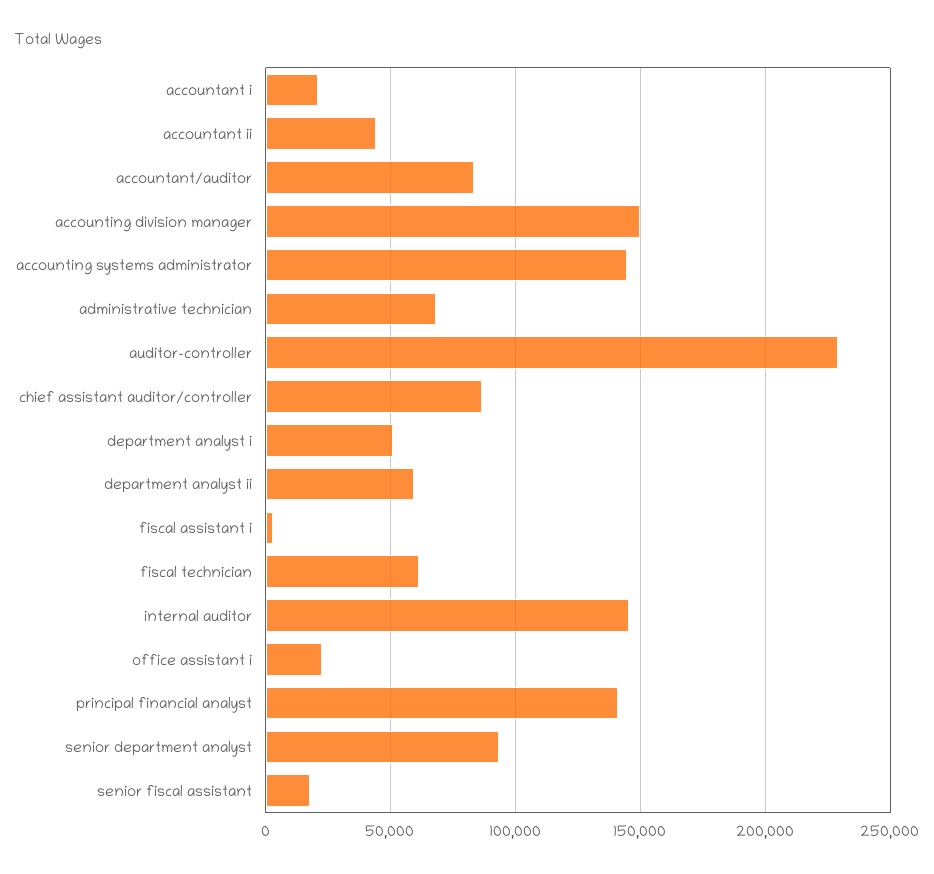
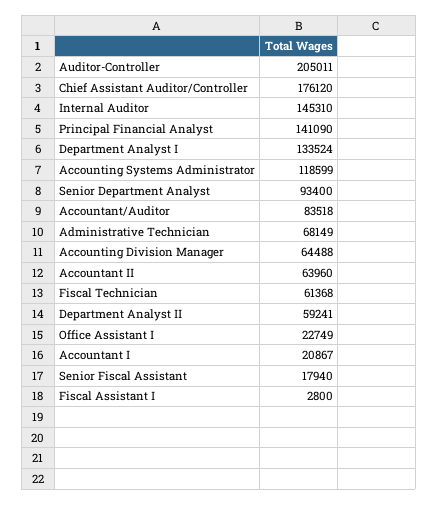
  {
    "accountant i": 20867,
-   "accountant ii": 45000,
+   "accountant ii": 63960,
    "accountant/auditor": 83518,
-   "accounting division manager": 150000,
+   "accounting division manager": 64488,
-   "accounting systems administrator": 145000,
+   "accounting systems administrator": 118599,
    "administrative technician": 68149,
-   "auditor-controller": 230000,
+   "auditor-controller": 205011,
-   "chief assistant auditor/controller": 85000,
+   "chief assistant auditor/controller": 176120,
-   "department analyst i": 50000,
+   "department analyst i": 133524,
    "department analyst ii": 59241,
    "fiscal assistant i": 2800,
    "fiscal technician": 61368,
    "internal auditor": 145310,
    "office assistant i": 22749,
    "principal financial analyst": 141090,
    "senior department analyst": 93400,
    "senior fiscal assistant": 17940
  }

